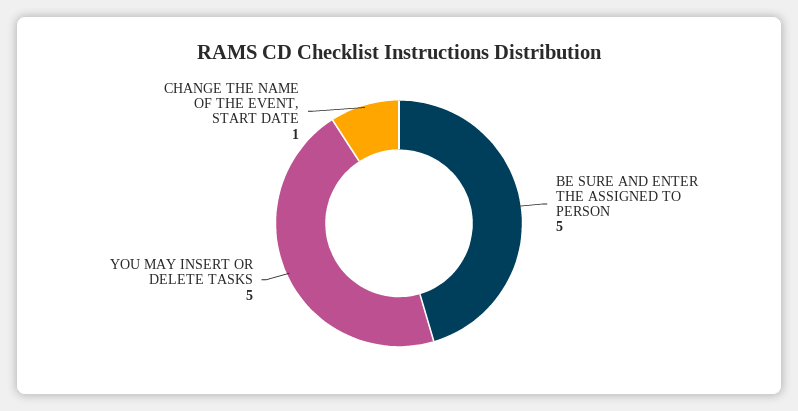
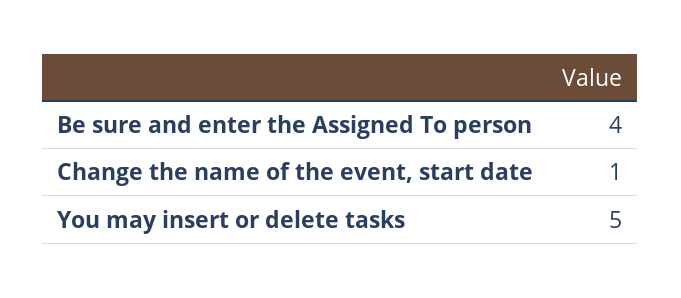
  {
-   "BE SURE AND ENTER THE ASSIGNED TO PERSON": 5,
+   "BE SURE AND ENTER THE ASSIGNED TO PERSON": 4,
    "YOU MAY INSERT OR DELETE TASKS": 5,
    "CHANGE THE NAME OF THE EVENT, START DATE": 1
  }

